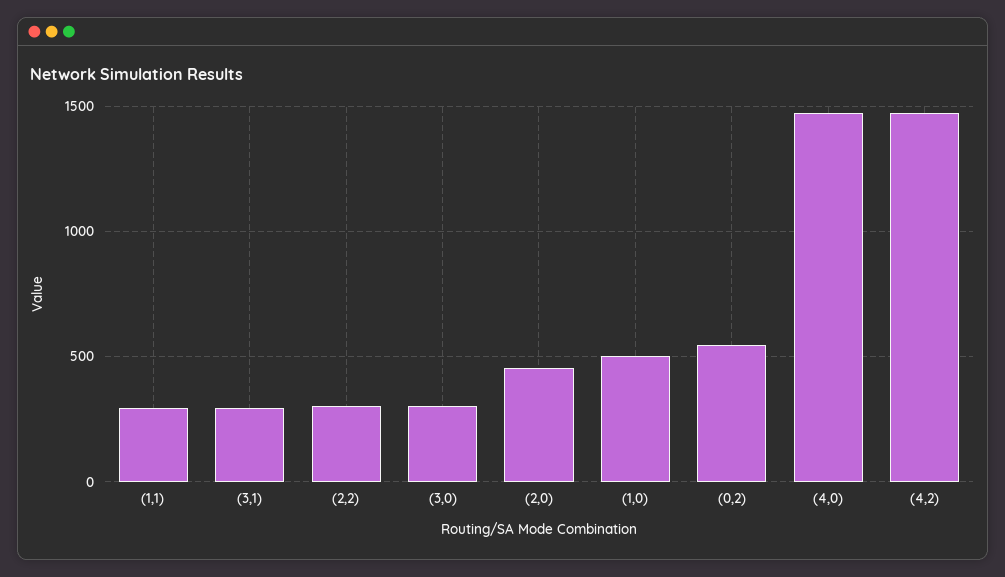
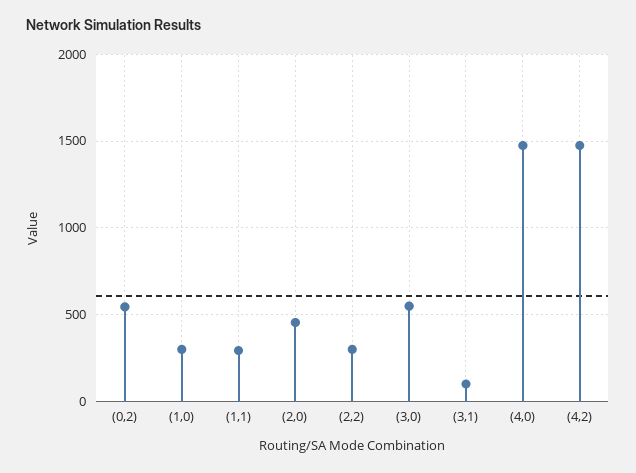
  {
    "(1,1)": 300,
-   "(3,1)": 300,
+   "(3,1)": 100,
    "(2,2)": 300,
-   "(3,0)": 300,
+   "(3,0)": 550,
    "(2,0)": 450,
-   "(1,0)": 500,
+   "(1,0)": 300,
    "(0,2)": 550,
    "(4,0)": 1450,
    "(4,2)": 1450
  }

